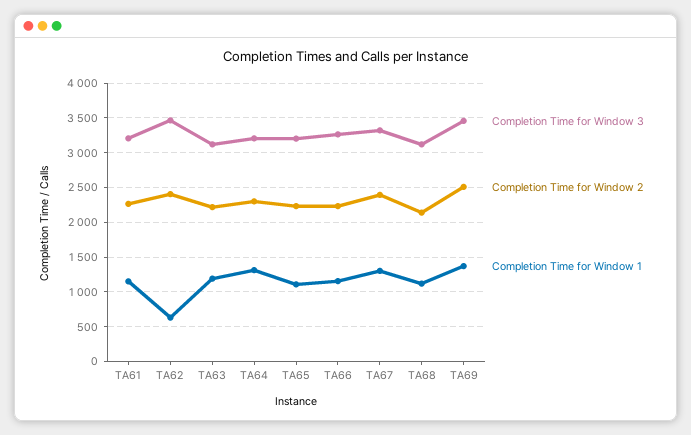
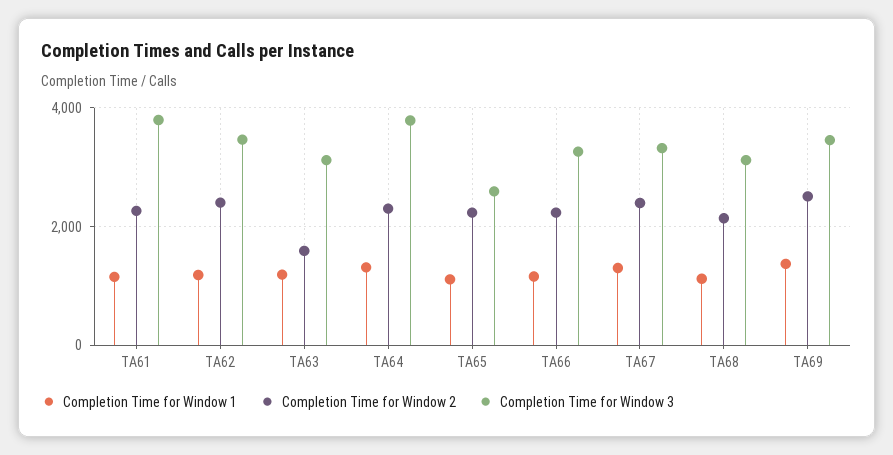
  {
    "Completion Time for Window 3": {
-     "TA61": 3200,
+     "TA61": 3800,
      "TA62": 3500,
      "TA63": 3100,
-     "TA64": 3200,
+     "TA64": 3800,
-     "TA65": 3200,
+     "TA65": 2600,
      "TA66": 3300,
      "TA67": 3300,
      "TA68": 3100,
      "TA69": 3500
    },
    "Completion Time for Window 2": {
      "TA61": 2300,
      "TA62": 2400,
-     "TA63": 2200,
+     "TA63": 1600,
      "TA64": 2300,
      "TA65": 2200,
      "TA66": 2200,
      "TA67": 2400,
      "TA68": 2100,
      "TA69": 2500
    },
    "Completion Time for Window 1": {
      "TA61": 1200,
-     "TA62": 600,
+     "TA62": 1200,
      "TA63": 1200,
      "TA64": 1300,
      "TA65": 1100,
      "TA66": 1200,
      "TA67": 1300,
      "TA68": 1100,
      "TA69": 1400
    }
  }

